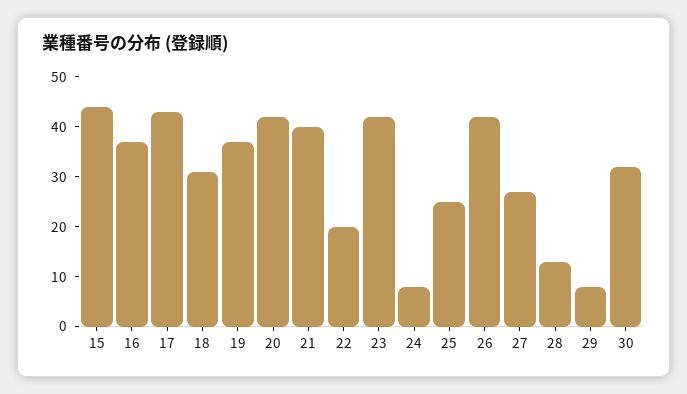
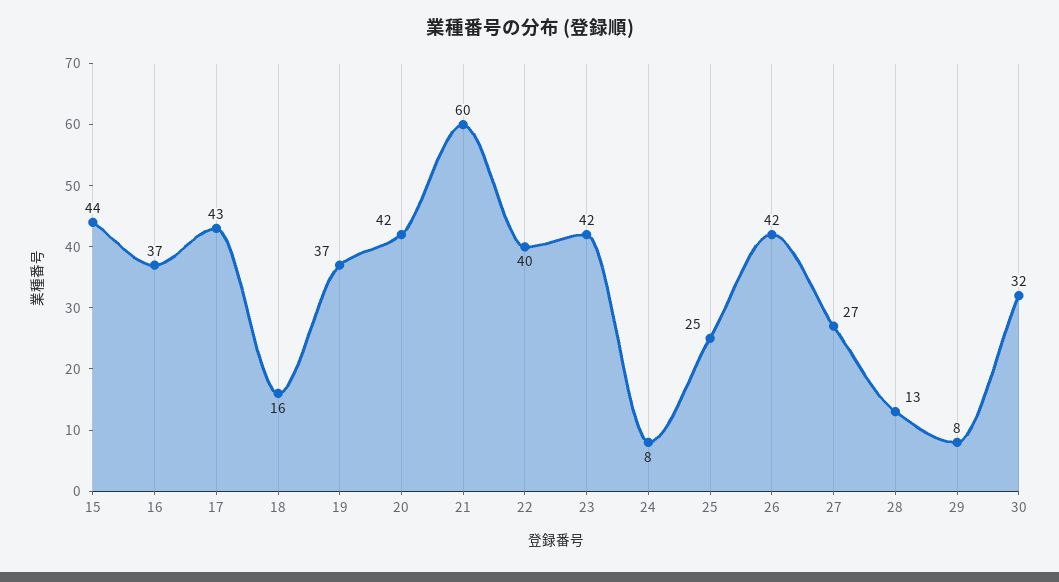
  {
    "15": 44,
    "16": 37,
    "17": 43,
-   "18": 30,
+   "18": 16,
    "19": 37,
    "20": 42,
-   "21": 40,
+   "21": 60,
-   "22": 20,
+   "22": 40,
    "23": 42,
    "24": 8,
    "25": 25,
    "26": 42,
    "27": 27,
    "28": 13,
    "29": 8,
    "30": 32
  }

